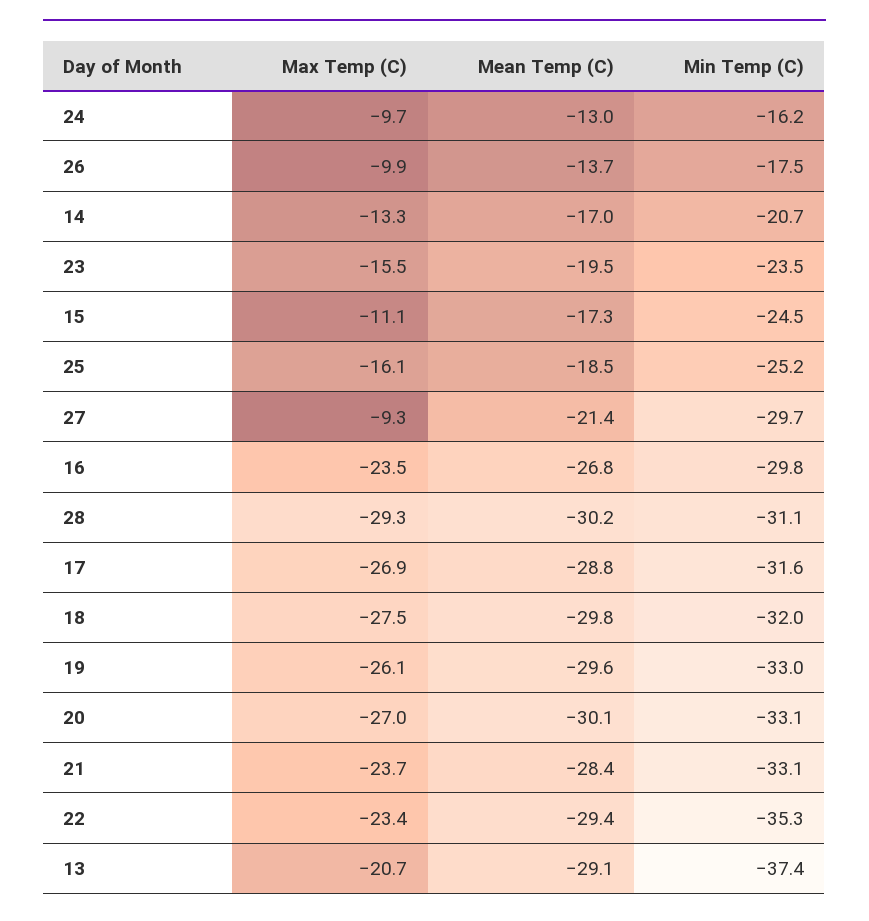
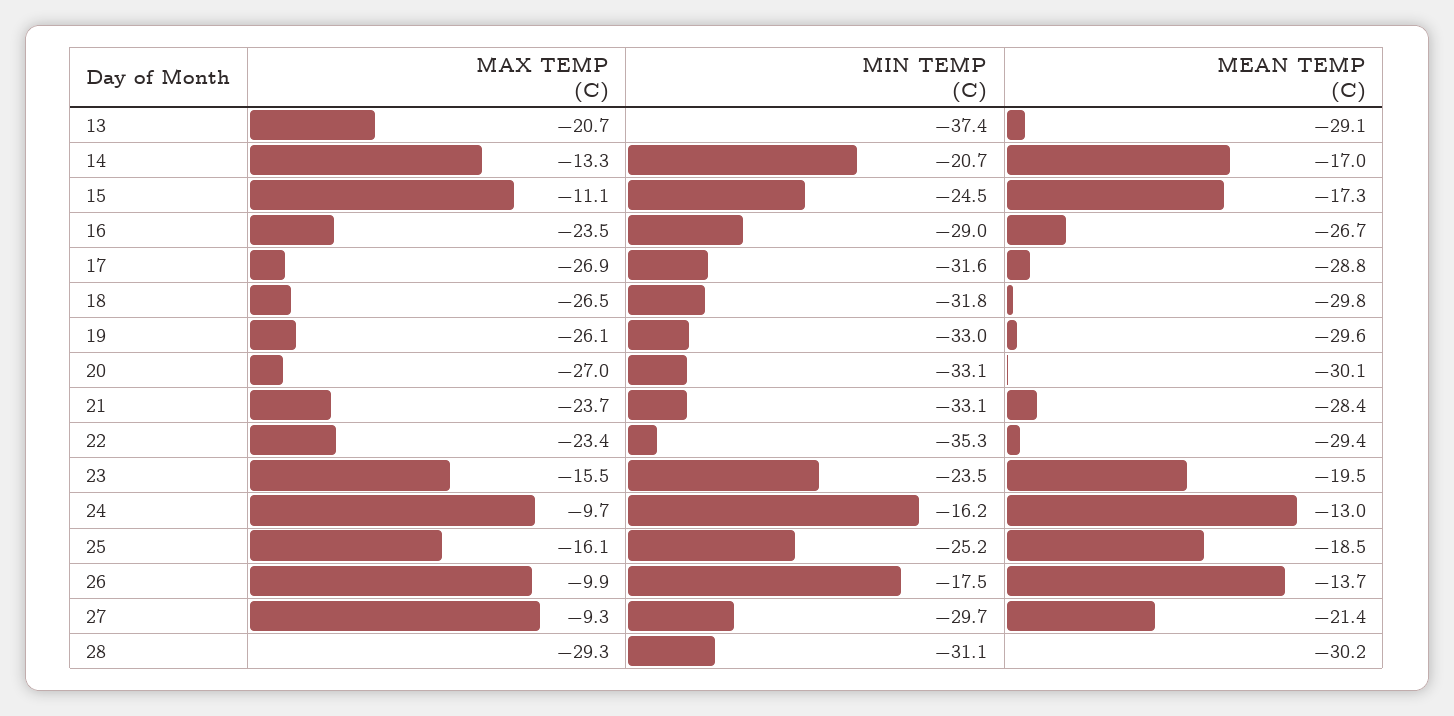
  {
    "Max Temp (C)": {
      "24": -9.7,
      "26": -9.9,
      "14": -13.3,
      "23": -15.5,
      "15": -11.1,
      "25": -16.1,
      "27": -9.3,
      "16": -23.5,
      "28": -29.3,
      "17": -26.9,
-     "18": -27.5,
+     "18": -26.5,
      "19": -26.1,
      "20": -27,
      "21": -23.7,
      "22": -23.4,
      "13": -20.7
    },
    "Mean Temp (C)": {
      "24": -13,
      "26": -13.7,
      "14": -17,
      "23": -19.5,
      "15": -17.3,
      "25": -18.5,
      "27": -21.4,
-     "16": -26.8,
+     "16": -26.7,
      "28": -30.2,
      "17": -28.8,
      "18": -29.8,
      "19": -29.6,
      "20": -30.1,
      "21": -28.4,
      "22": -29.4,
      "13": -29.1
    },
    "Min Temp (C)": {
      "24": -16.2,
      "26": -17.5,
      "14": -20.7,
      "23": -23.5,
      "15": -24.5,
      "25": -25.2,
      "27": -29.7,
-     "16": -29.8,
+     "16": -29,
      "28": -31.1,
      "17": -31.6,
-     "18": -32,
+     "18": -31.8,
      "19": -33,
      "20": -33.1,
      "21": -33.1,
      "22": -35.3,
      "13": -37.4
    }
  }

